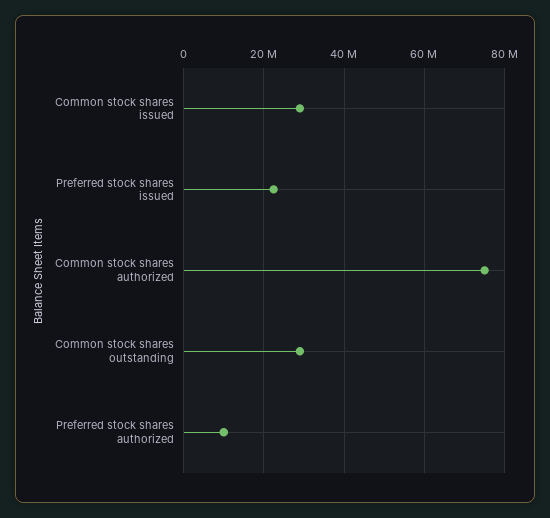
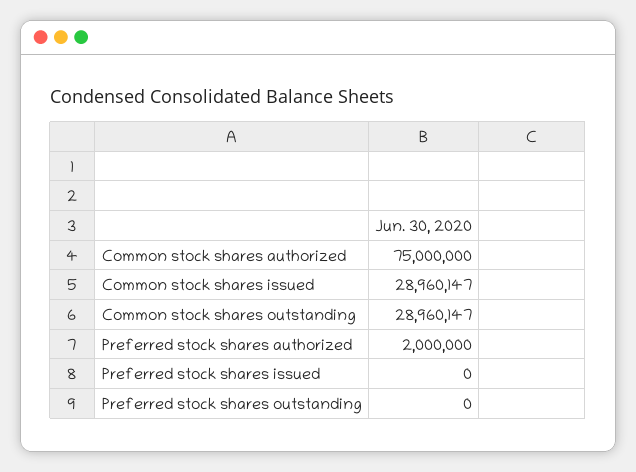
  {
    "Common stock shares issued": 28960147,
-   "Preferred stock shares issued": 22000000,
+   "Preferred stock shares issued": 0,
    "Common stock shares authorized": 75000000,
    "Common stock shares outstanding": 28960147,
-   "Preferred stock shares authorized": 10000000
+   "Preferred stock shares authorized": 2000000,
+   "Preferred stock shares outstanding": 0
  }

